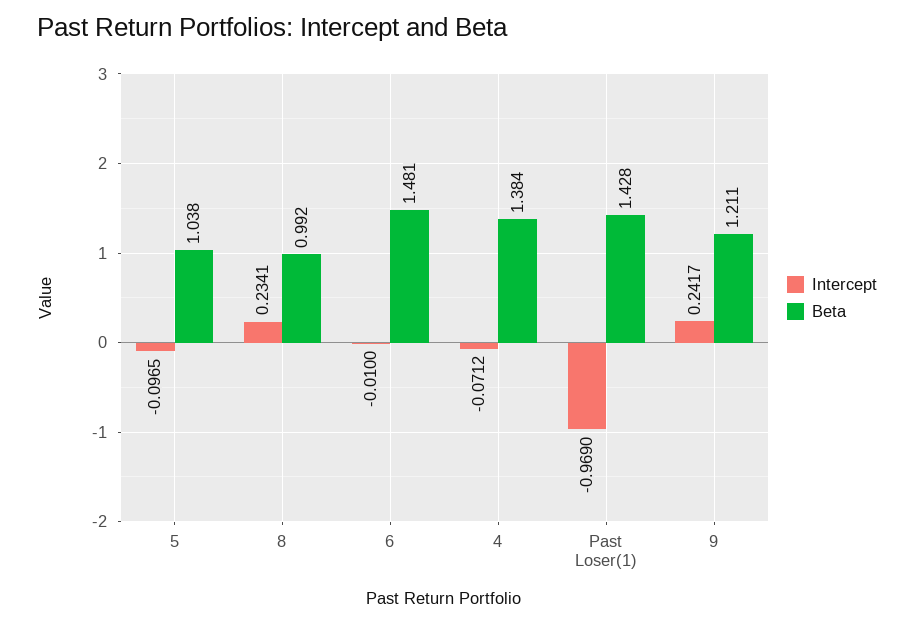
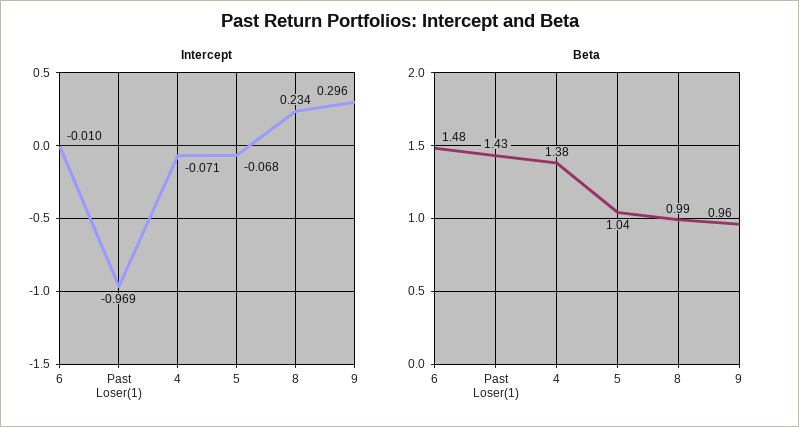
  {
    "Intercept": {
-     "5": -0.0965,
+     "5": -0.068,
      "8": 0.2341,
      "6": -0.01,
      "4": -0.0712,
      "Past Loser(1)": -0.969,
-     "9": 0.2417
+     "9": 0.296
    },
    "Beta": {
      "5": 1.038,
      "8": 0.992,
      "6": 1.481,
      "4": 1.384,
      "Past Loser(1)": 1.428,
-     "9": 1.211
+     "9": 0.96
    }
  }

